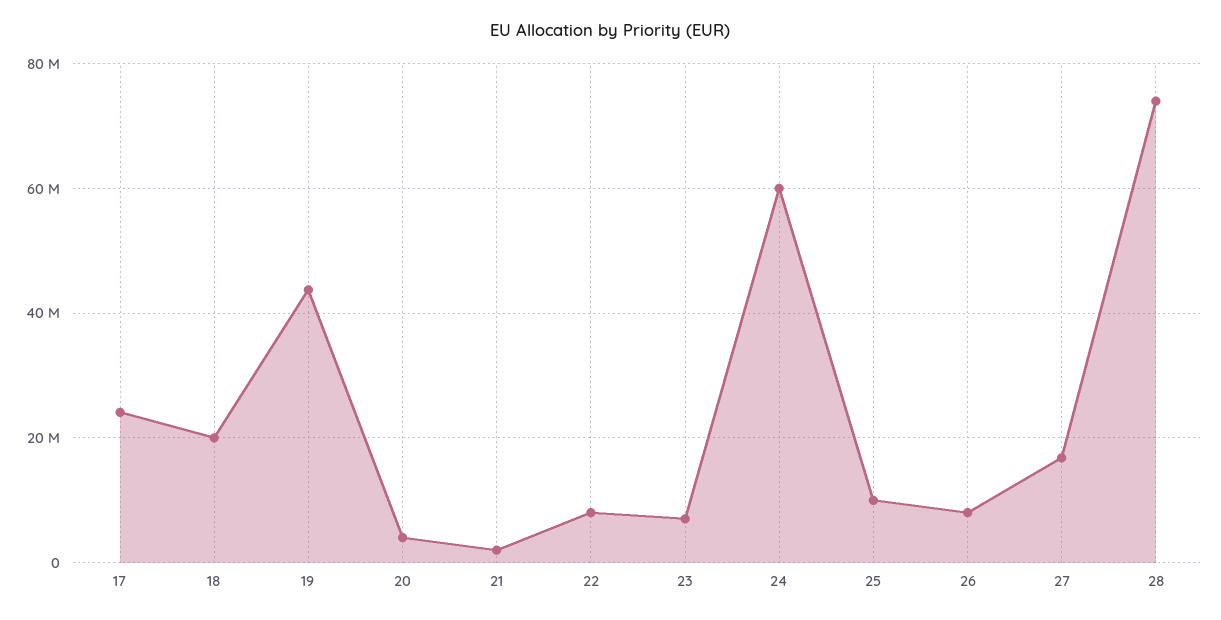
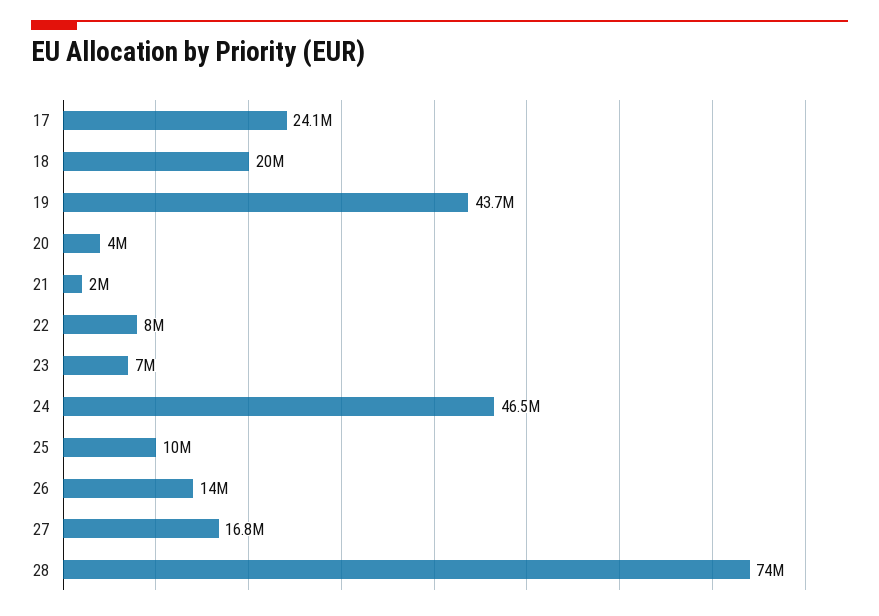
  {
    "17": 24100000,
    "18": 20000000,
    "19": 43700000,
    "20": 4000000,
    "21": 2000000,
    "22": 8000000,
    "23": 7000000,
-   "24": 60000000,
+   "24": 46500000,
    "25": 10000000,
-   "26": 8000000,
+   "26": 14000000,
    "27": 16800000,
    "28": 74000000
  }

